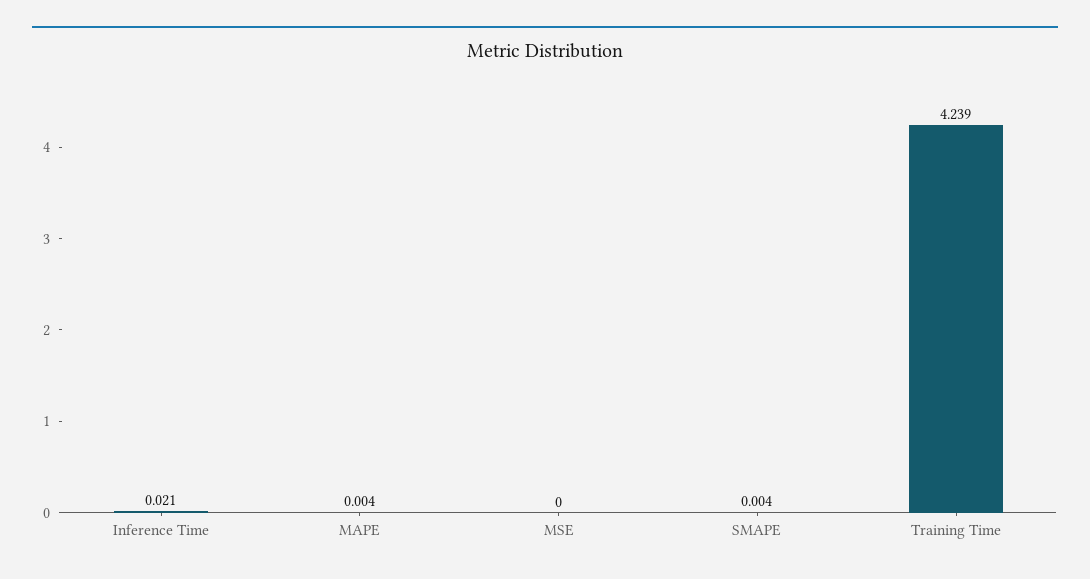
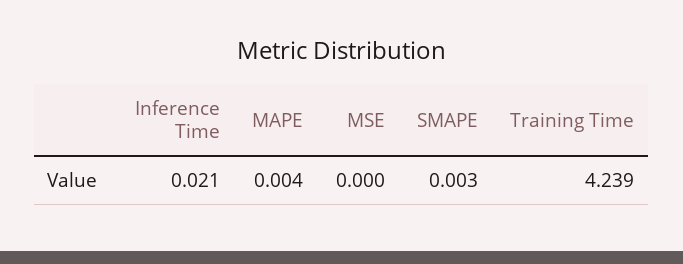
  {
    "Inference Time": 0.021,
    "MAPE": 0.004,
    "MSE": 0,
-   "SMAPE": 0.004,
+   "SMAPE": 0.003,
    "Training Time": 4.239
  }

